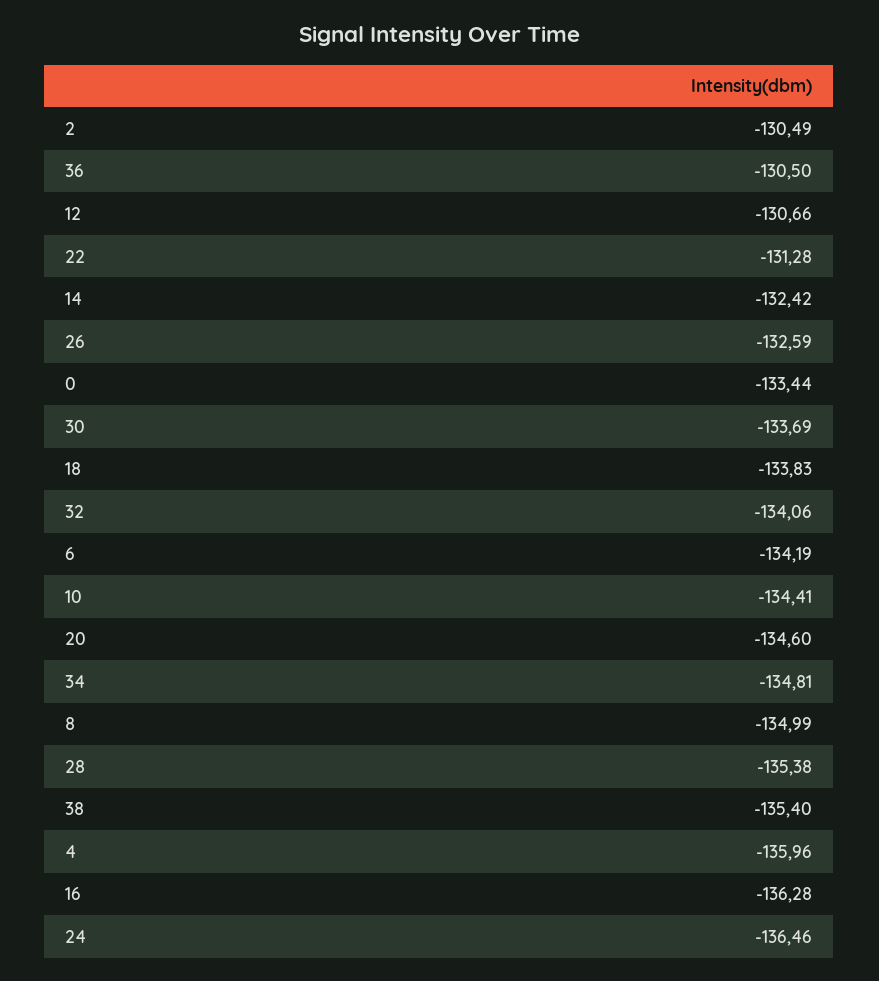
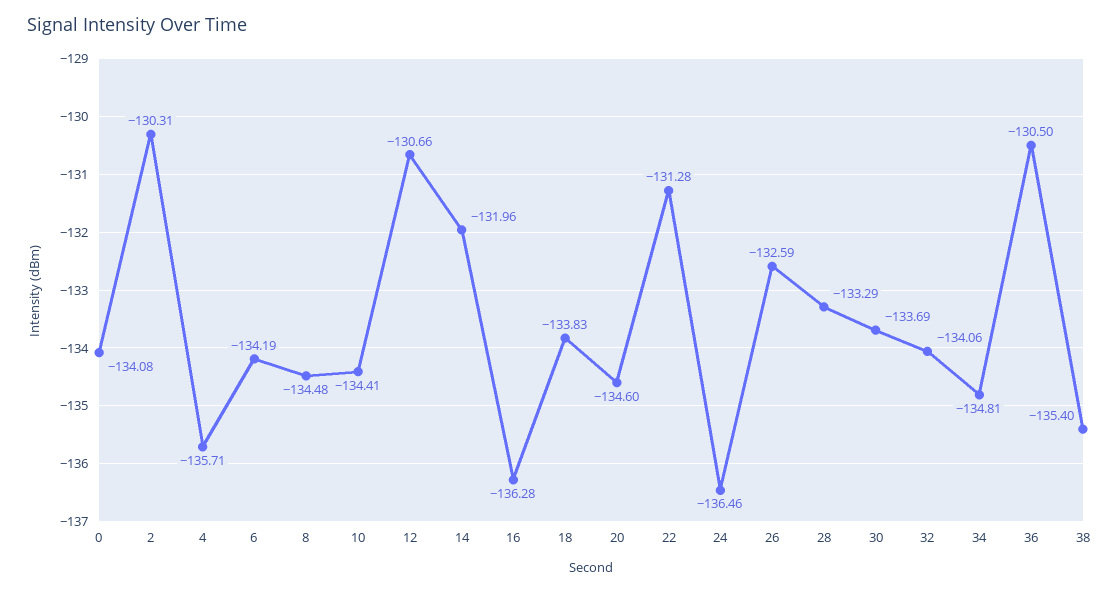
  {
-   "2": -130.49,
+   "2": -130.31,
    "36": -130.5,
    "12": -130.66,
    "22": -131.28,
-   "14": -132.42,
+   "14": -131.96,
    "26": -132.59,
-   "0": -133.44,
+   "0": -134.08,
    "30": -133.69,
    "18": -133.83,
    "32": -134.06,
    "6": -134.19,
    "10": -134.41,
    "20": -134.6,
    "34": -134.81,
-   "8": -134.99,
+   "8": -134.48,
-   "28": -135.38,
+   "28": -133.29,
    "38": -135.4,
-   "4": -135.96,
+   "4": -135.71,
    "16": -136.28,
    "24": -136.46
  }

